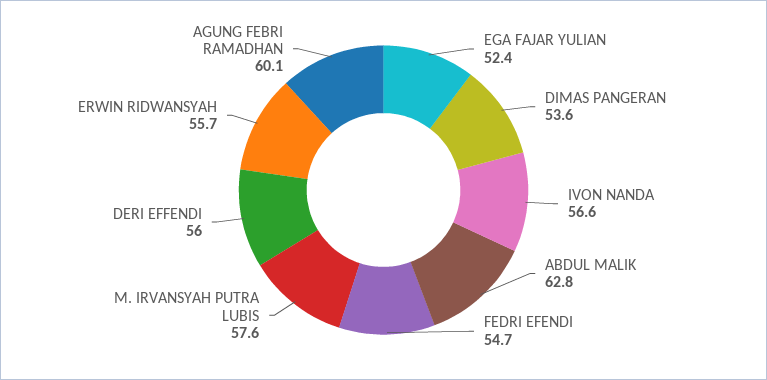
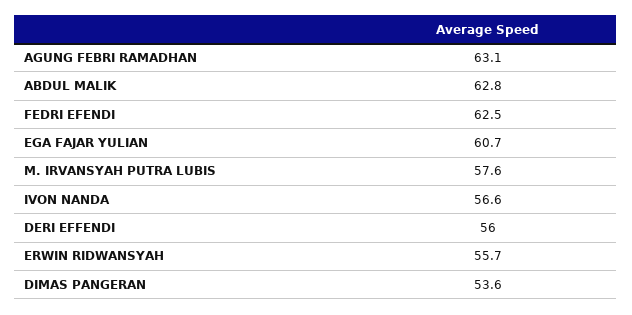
  {
-   "EGA FAJAR YULIAN": 52.4,
+   "EGA FAJAR YULIAN": 60.7,
    "DIMAS PANGERAN": 53.6,
    "IVON NANDA": 56.6,
    "ABDUL MALIK": 62.8,
-   "FEDRI EFENDI": 54.7,
+   "FEDRI EFENDI": 62.5,
    "M. IRVANSYAH PUTRA LUBIS": 57.6,
    "DERI EFFENDI": 56,
    "ERWIN RIDWANSYAH": 55.7,
-   "AGUNG FEBRI RAMADHAN": 60.1
+   "AGUNG FEBRI RAMADHAN": 63.1
  }

